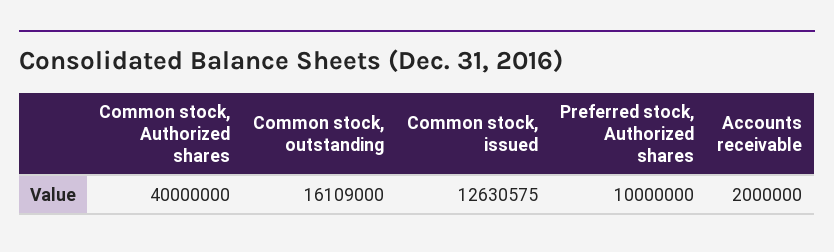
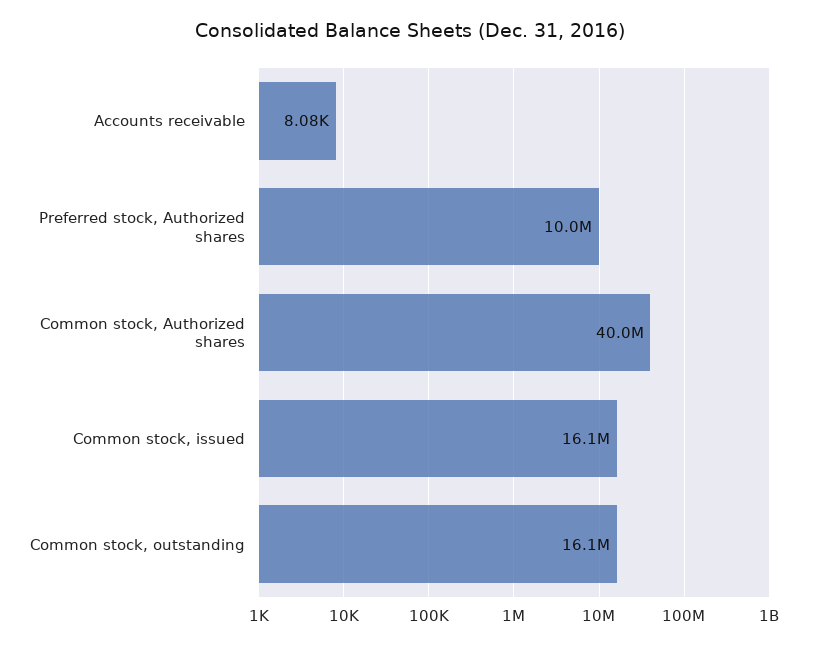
  {
    "Common stock, Authorized shares": 40000000,
    "Common stock, outstanding": 16109000,
-   "Common stock, issued": 12630575,
+   "Common stock, issued": 16100000,
    "Preferred stock, Authorized shares": 10000000,
-   "Accounts receivable": 2000000
+   "Accounts receivable": 8080
  }

